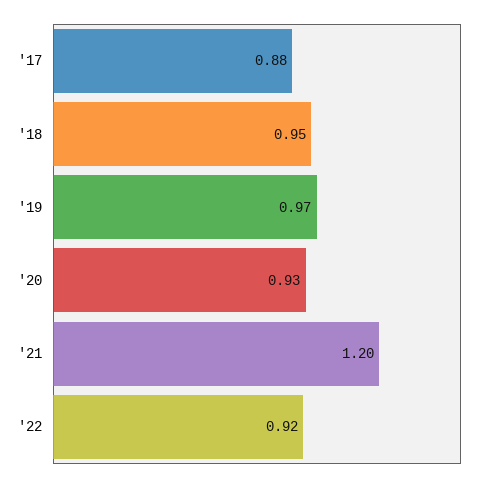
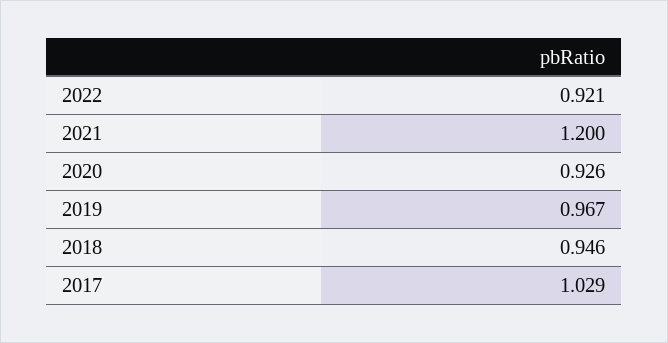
  {
-   "'17": 0.88,
+   "'17": 1.029,
    "'18": 0.946,
    "'19": 0.967,
    "'20": 0.926,
    "'21": 1.2,
    "'22": 0.921
  }

